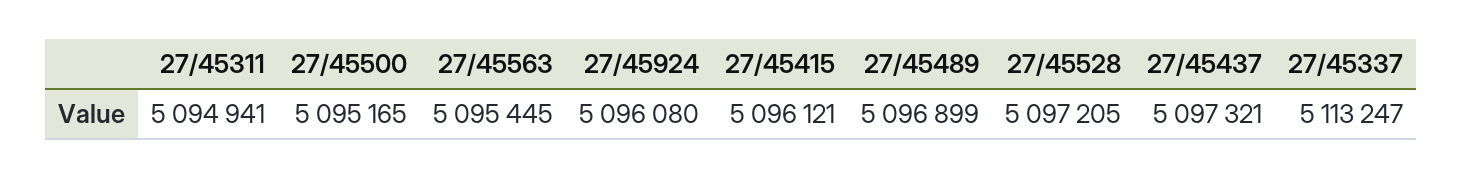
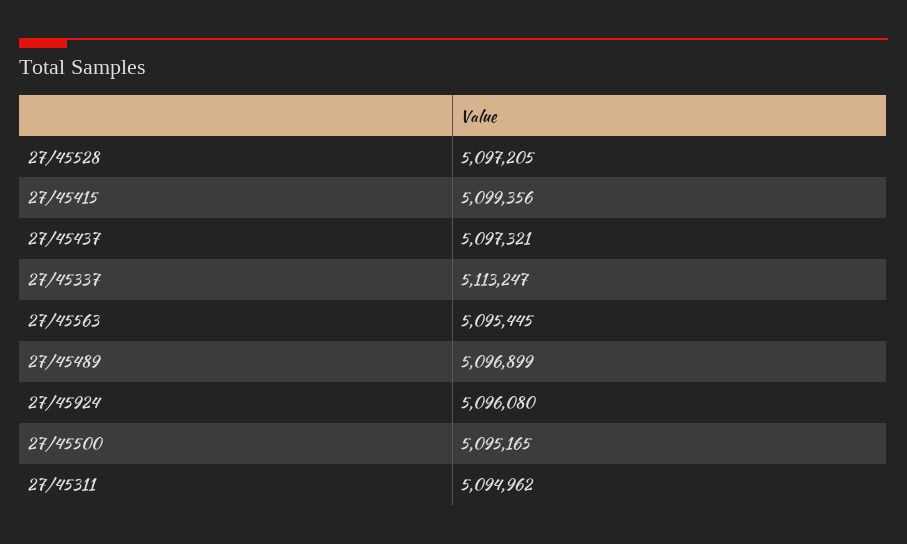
  {
-   "27/45311": 5094941,
+   "27/45311": 5094962,
    "27/45500": 5095165,
    "27/45563": 5095445,
    "27/45924": 5096080,
-   "27/45415": 5096121,
+   "27/45415": 5099356,
    "27/45489": 5096899,
    "27/45528": 5097205,
    "27/45437": 5097321,
    "27/45337": 5113247
  }

